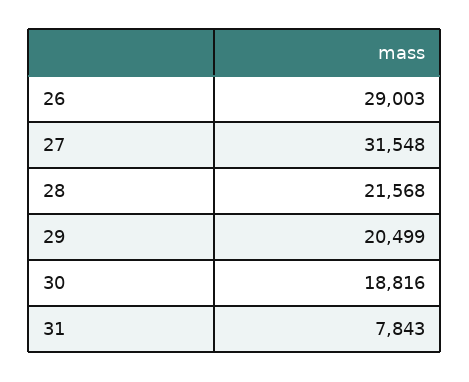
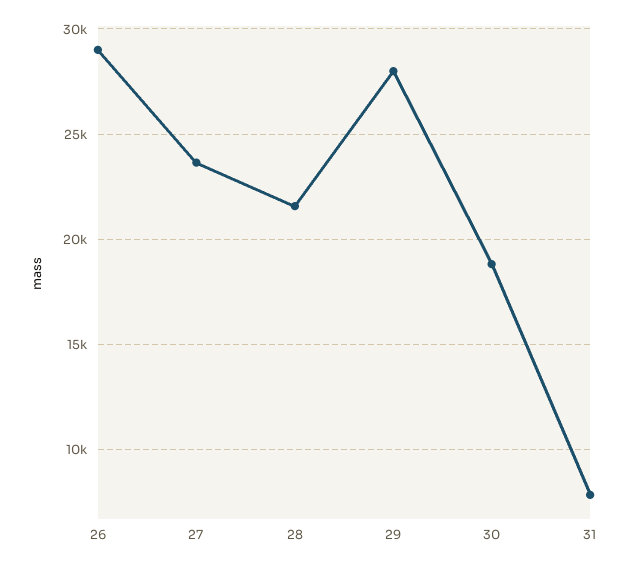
  {
    "26": 29003,
-   "27": 31548,
+   "27": 23500,
    "28": 21568,
-   "29": 20499,
+   "29": 28000,
    "30": 18816,
    "31": 7843
  }

